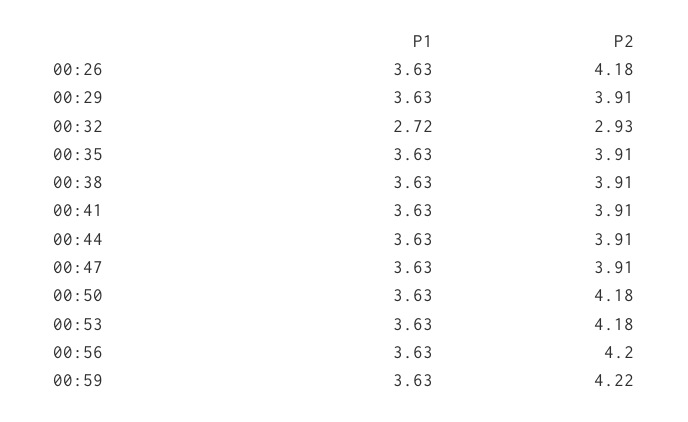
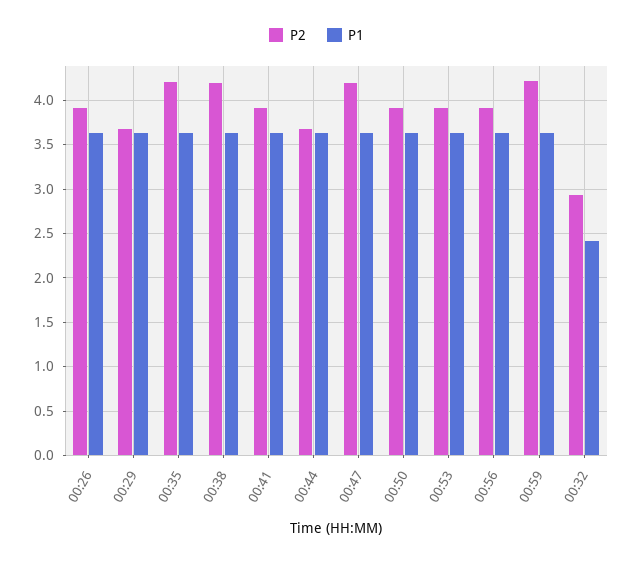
  {
    "P1": {
      "00:26": 3.63,
      "00:29": 3.63,
-     "00:32": 2.72,
+     "00:32": 2.4,
      "00:35": 3.63,
      "00:38": 3.63,
      "00:41": 3.63,
      "00:44": 3.63,
      "00:47": 3.63,
      "00:50": 3.63,
      "00:53": 3.63,
      "00:56": 3.63,
      "00:59": 3.63
    },
    "P2": {
-     "00:26": 4.18,
+     "00:26": 3.9,
-     "00:29": 3.91,
+     "00:29": 3.7,
      "00:32": 2.93,
-     "00:35": 3.91,
+     "00:35": 4.2,
-     "00:38": 3.91,
+     "00:38": 4.2,
      "00:41": 3.91,
-     "00:44": 3.91,
+     "00:44": 3.7,
-     "00:47": 3.91,
+     "00:47": 4.2,
-     "00:50": 4.18,
+     "00:50": 3.9,
-     "00:53": 4.18,
+     "00:53": 3.9,
-     "00:56": 4.2,
+     "00:56": 3.9,
      "00:59": 4.22
    }
  }

